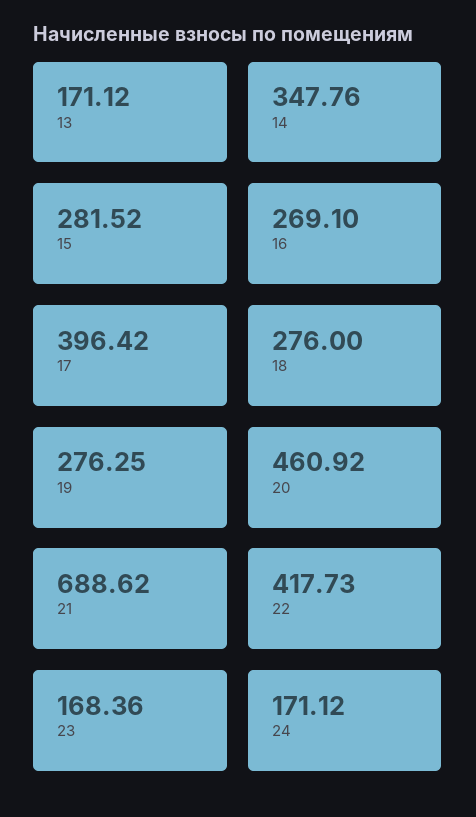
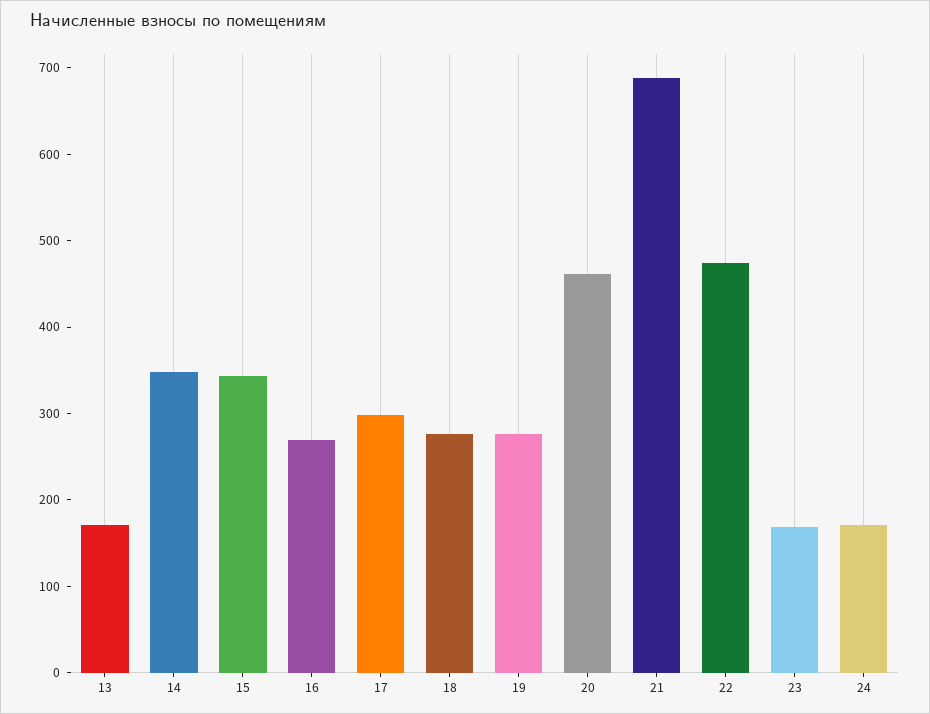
  {
    "13": 171.12,
    "14": 347.76,
-   "15": 281.52,
+   "15": 340,
    "16": 269.1,
-   "17": 396.42,
+   "17": 300,
    "18": 276,
    "19": 276.25,
    "20": 460.92,
    "21": 688.62,
-   "22": 417.73,
+   "22": 480,
    "23": 168.36,
    "24": 171.12
  }

